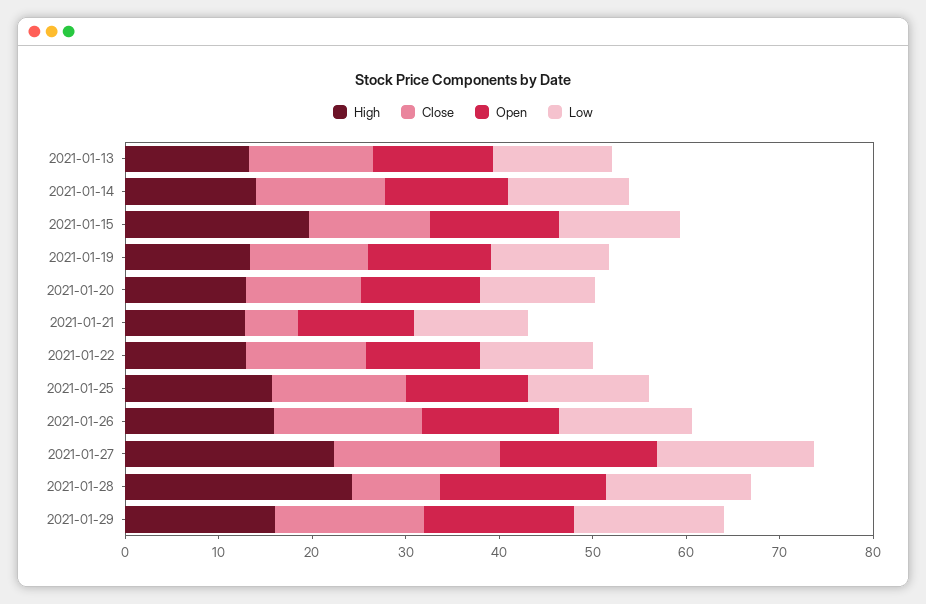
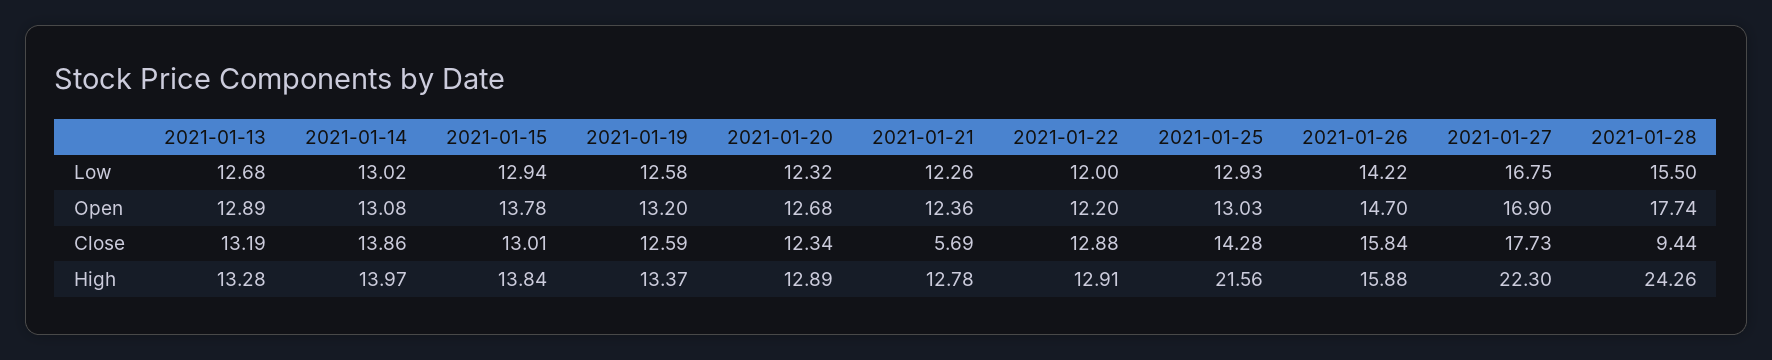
  {
    "High": {
      "2021-01-13": 13.28,
      "2021-01-14": 13.97,
-     "2021-01-15": 20,
+     "2021-01-15": 13.84,
      "2021-01-19": 13.37,
      "2021-01-20": 12.89,
      "2021-01-21": 12.78,
      "2021-01-22": 12.91,
-     "2021-01-25": 16,
+     "2021-01-25": 21.56,
      "2021-01-26": 15.88,
      "2021-01-27": 22.3,
-     "2021-01-28": 24.26,
+     "2021-01-28": 24.26
-     "2021-01-29": 16
    },
    "Close": {
      "2021-01-13": 13.19,
      "2021-01-14": 13.86,
      "2021-01-15": 13.01,
      "2021-01-19": 12.59,
      "2021-01-20": 12.34,
      "2021-01-21": 5.69,
      "2021-01-22": 12.88,
      "2021-01-25": 14.28,
      "2021-01-26": 15.84,
      "2021-01-27": 17.73,
-     "2021-01-28": 9.44,
+     "2021-01-28": 9.44
-     "2021-01-29": 16
    },
    "Open": {
      "2021-01-13": 12.89,
      "2021-01-14": 13.08,
      "2021-01-15": 13.78,
      "2021-01-19": 13.2,
      "2021-01-20": 12.68,
      "2021-01-21": 12.36,
      "2021-01-22": 12.2,
      "2021-01-25": 13.03,
      "2021-01-26": 14.7,
      "2021-01-27": 16.9,
-     "2021-01-28": 17.74,
+     "2021-01-28": 17.74
-     "2021-01-29": 16
    },
    "Low": {
      "2021-01-13": 12.68,
      "2021-01-14": 13.02,
      "2021-01-15": 12.94,
      "2021-01-19": 12.58,
      "2021-01-20": 12.32,
      "2021-01-21": 12.26,
      "2021-01-22": 12,
      "2021-01-25": 12.93,
      "2021-01-26": 14.22,
      "2021-01-27": 16.75,
-     "2021-01-28": 15.5,
+     "2021-01-28": 15.5
-     "2021-01-29": 16
    }
  }

